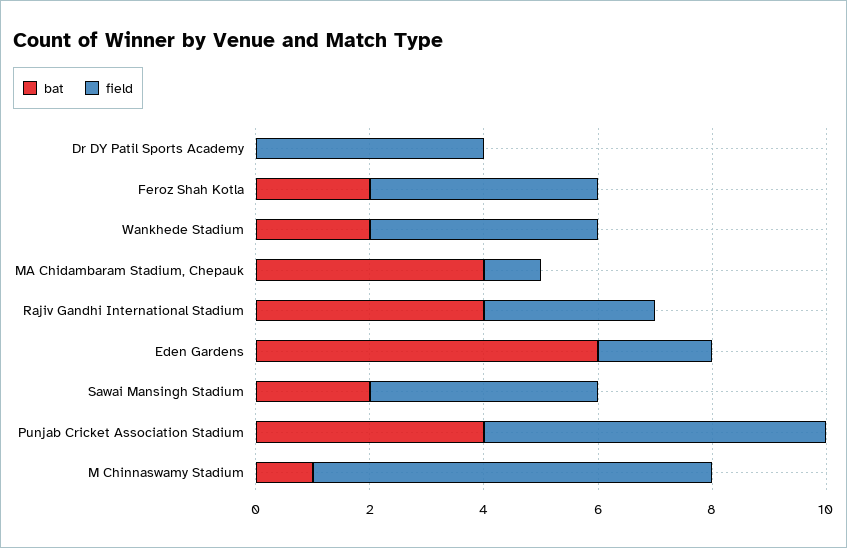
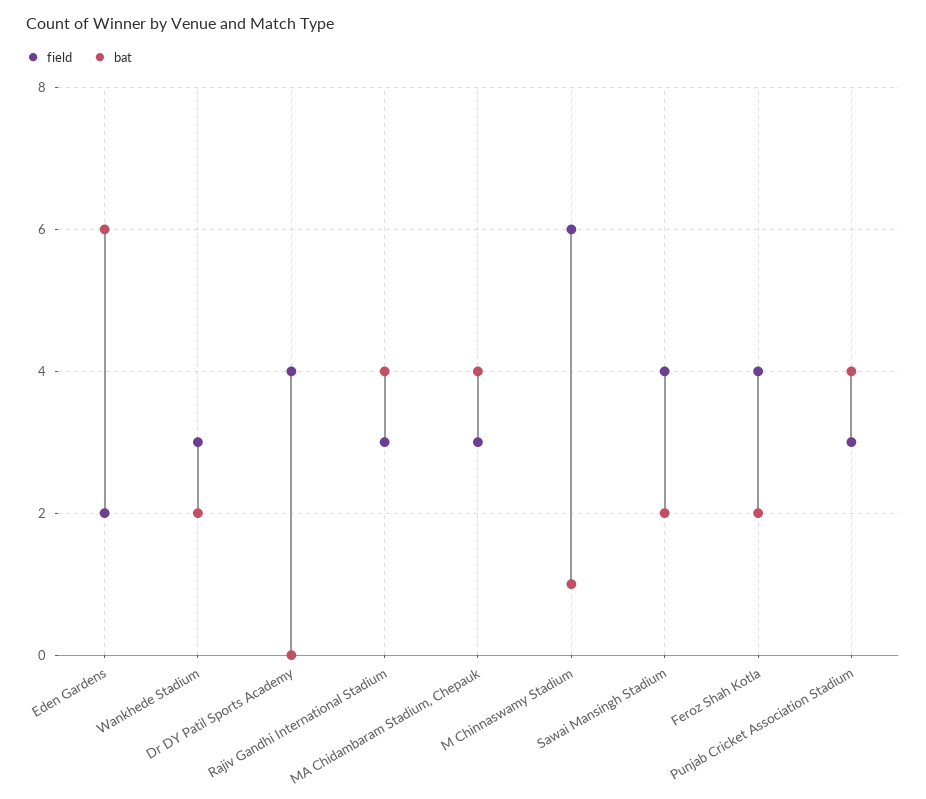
  {
    "bat": {
      "Dr DY Patil Sports Academy": 0,
      "Feroz Shah Kotla": 2,
      "Wankhede Stadium": 2,
      "MA Chidambaram Stadium, Chepauk": 4,
      "Rajiv Gandhi International Stadium": 4,
      "Eden Gardens": 6,
      "Sawai Mansingh Stadium": 2,
      "Punjab Cricket Association Stadium": 4,
      "M Chinnaswamy Stadium": 1
    },
    "field": {
      "Dr DY Patil Sports Academy": 4,
      "Feroz Shah Kotla": 4,
-     "Wankhede Stadium": 4,
+     "Wankhede Stadium": 3,
-     "MA Chidambaram Stadium, Chepauk": 1,
+     "MA Chidambaram Stadium, Chepauk": 3,
      "Rajiv Gandhi International Stadium": 3,
      "Eden Gardens": 2,
      "Sawai Mansingh Stadium": 4,
-     "Punjab Cricket Association Stadium": 6,
+     "Punjab Cricket Association Stadium": 3,
-     "M Chinnaswamy Stadium": 7
+     "M Chinnaswamy Stadium": 6
    }
  }

